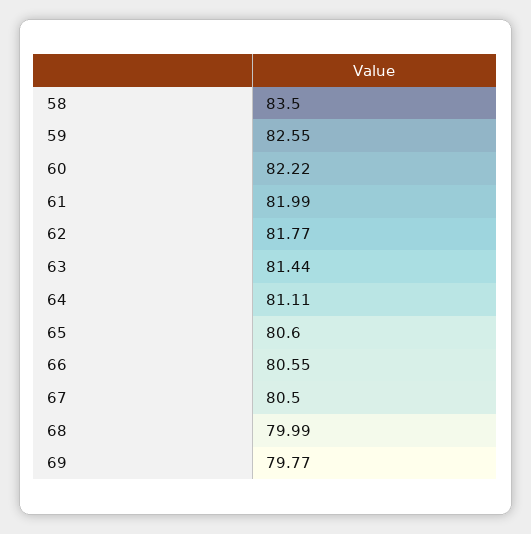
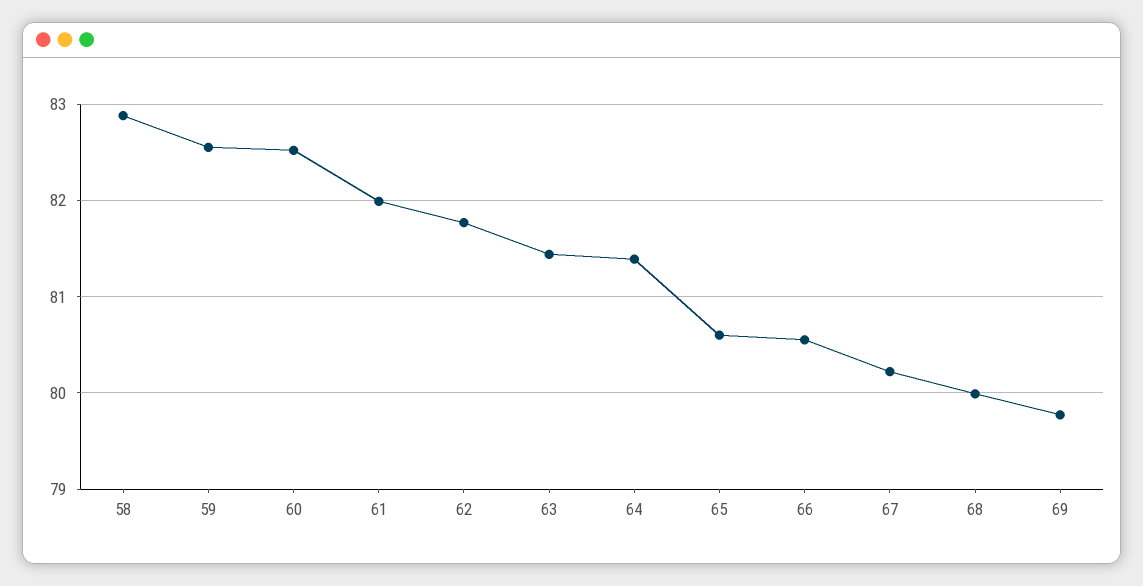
  {
-   "58": 83.5,
+   "58": 82.9,
    "59": 82.55,
-   "60": 82.22,
+   "60": 82.5,
    "61": 81.99,
    "62": 81.77,
    "63": 81.44,
-   "64": 81.11,
+   "64": 81.4,
    "65": 80.6,
    "66": 80.55,
-   "67": 80.5,
+   "67": 80.2,
    "68": 79.99,
    "69": 79.77
  }

